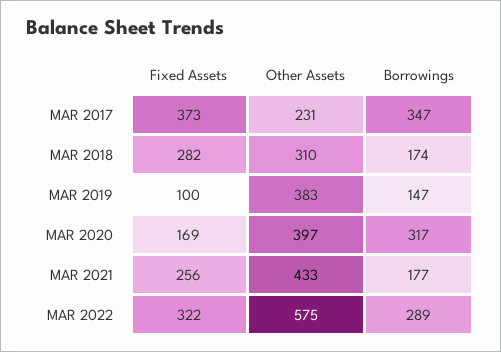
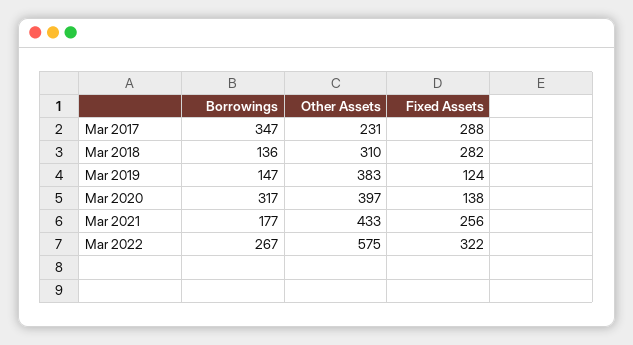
  {
    "Fixed Assets": {
-     "MAR 2017": 373,
+     "MAR 2017": 288,
      "MAR 2018": 282,
-     "MAR 2019": 100,
+     "MAR 2019": 124,
-     "MAR 2020": 169,
+     "MAR 2020": 138,
      "MAR 2021": 256,
      "MAR 2022": 322
    },
    "Other Assets": {
      "MAR 2017": 231,
      "MAR 2018": 310,
      "MAR 2019": 383,
      "MAR 2020": 397,
      "MAR 2021": 433,
      "MAR 2022": 575
    },
    "Borrowings": {
      "MAR 2017": 347,
-     "MAR 2018": 174,
+     "MAR 2018": 136,
      "MAR 2019": 147,
      "MAR 2020": 317,
      "MAR 2021": 177,
-     "MAR 2022": 289
+     "MAR 2022": 267
    }
  }

